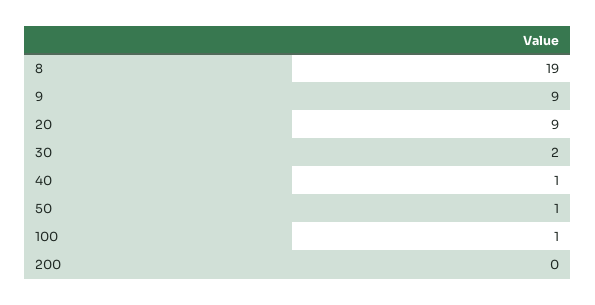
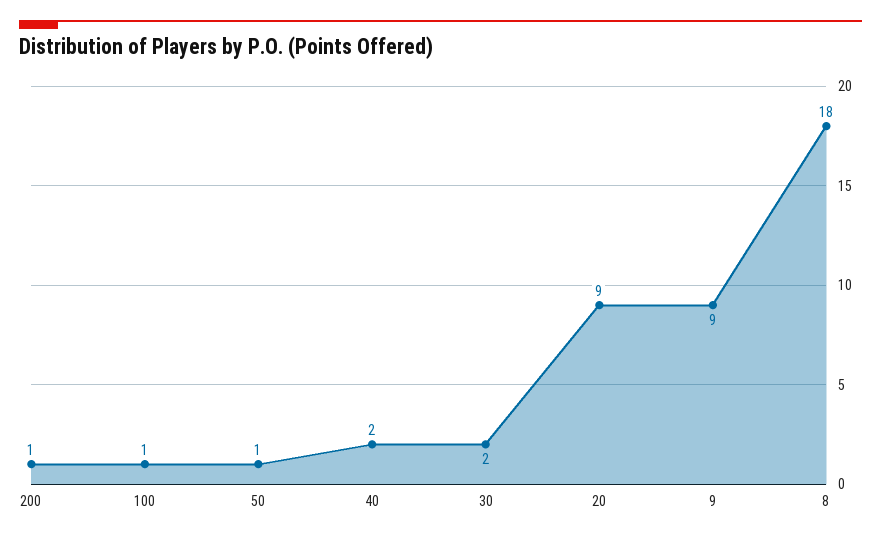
  {
-   "8": 19,
+   "8": 18,
    "9": 9,
    "20": 9,
    "30": 2,
-   "40": 1,
+   "40": 2,
    "50": 1,
    "100": 1,
-   "200": 0
+   "200": 1
  }

